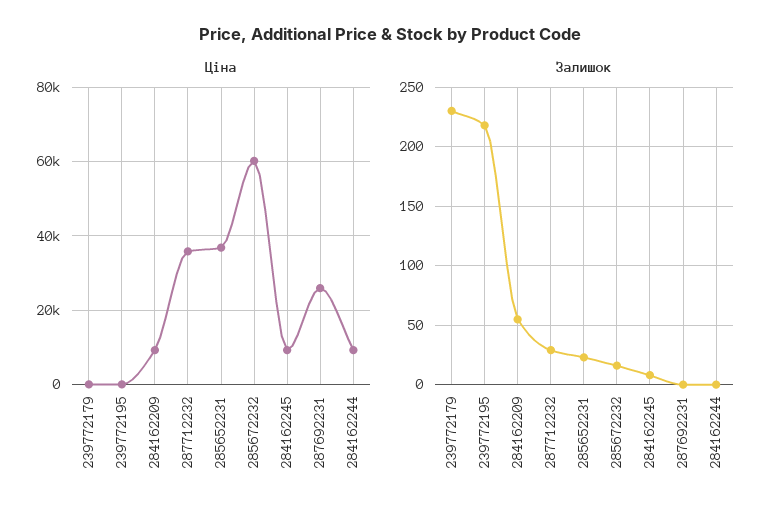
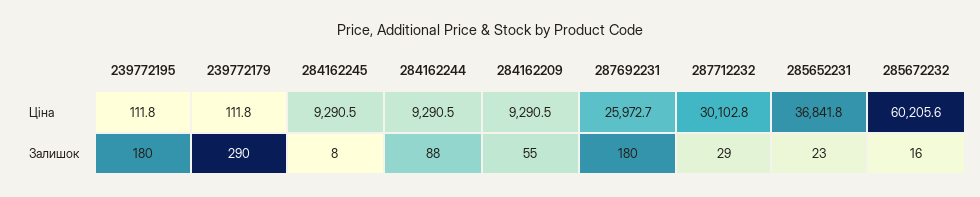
  {
    "Ціна": {
      "239772179": 111.8,
      "239772195": 111.8,
      "284162209": 9290.5,
-     "287712232": 36000,
+     "287712232": 30102.8,
      "285652231": 36841.8,
      "285672232": 60205.6,
      "284162245": 9290.5,
      "287692231": 25972.7,
      "284162244": 9290.5
    },
    "Залишок": {
-     "239772179": 230,
+     "239772179": 290,
-     "239772195": 220,
+     "239772195": 180,
      "284162209": 55,
      "287712232": 29,
      "285652231": 23,
      "285672232": 16,
      "284162245": 8,
-     "287692231": 0,
+     "287692231": 180,
-     "284162244": 0
+     "284162244": 88
    }
  }

